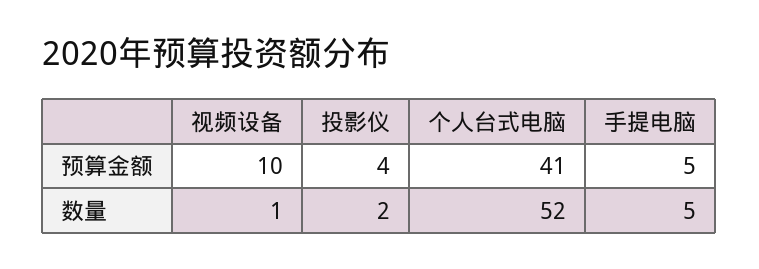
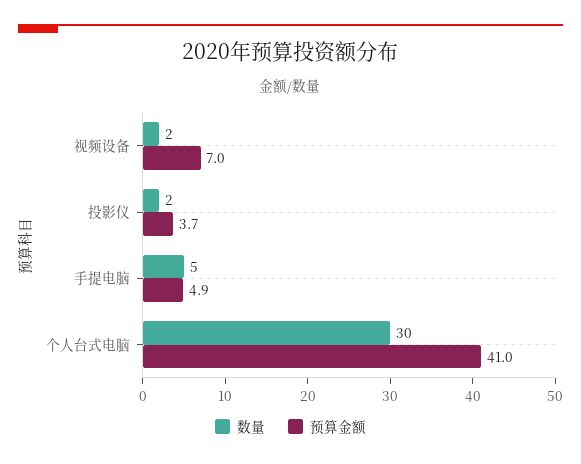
  {
    "预算金额": {
-     "视频设备": 10,
+     "视频设备": 7,
      "投影仪": 3.7,
      "个人台式电脑": 41,
      "手提电脑": 4.9
    },
    "数量": {
-     "视频设备": 1,
+     "视频设备": 2,
      "投影仪": 2,
-     "个人台式电脑": 52,
+     "个人台式电脑": 30,
      "手提电脑": 5
    }
  }

